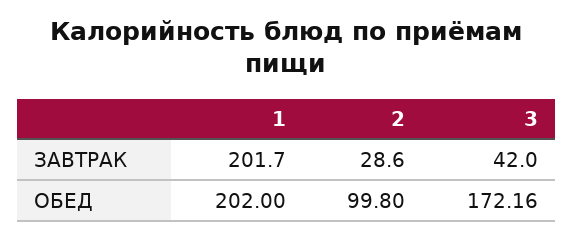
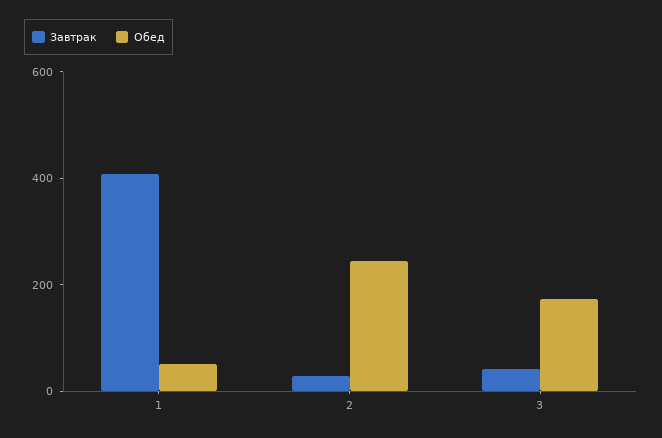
  {
    "ЗАВТРАК": {
-     "1": 201.7,
+     "1": 400,
      "2": 28.6,
      "3": 42
    },
    "ОБЕД": {
-     "1": 202,
+     "1": 50,
-     "2": 99.8,
+     "2": 250,
      "3": 172.16
    }
  }

